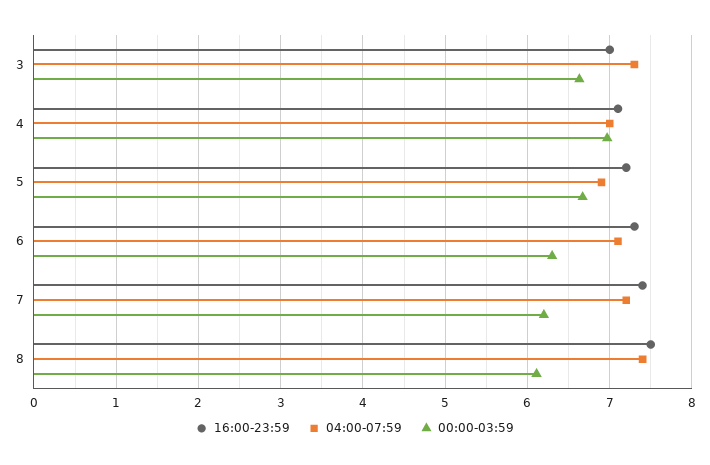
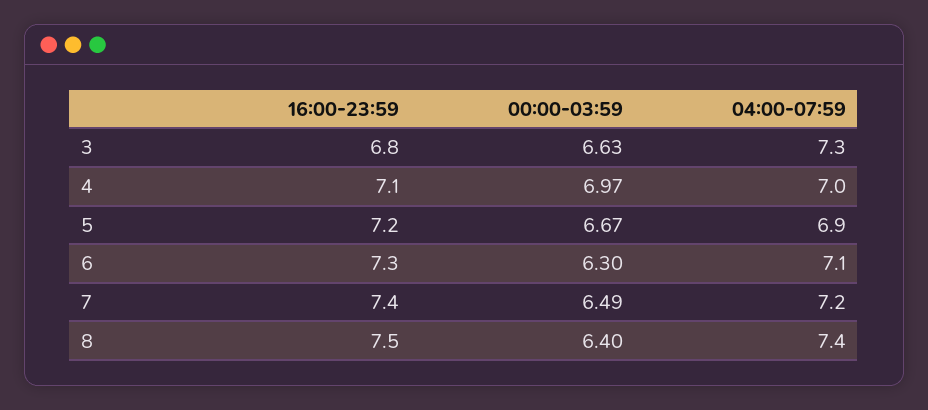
  {
    "16:00-23:59": {
-     "3": 7,
+     "3": 6.8,
      "4": 7.1,
      "5": 7.2,
      "6": 7.3,
      "7": 7.4,
      "8": 7.5
    },
    "04:00-07:59": {
      "3": 7.3,
      "4": 7,
      "5": 6.9,
      "6": 7.1,
      "7": 7.2,
      "8": 7.4
    },
    "00:00-03:59": {
      "3": 6.63,
      "4": 6.97,
      "5": 6.67,
      "6": 6.3,
-     "7": 6.2,
+     "7": 6.49,
-     "8": 6.1
+     "8": 6.4
    }
  }

